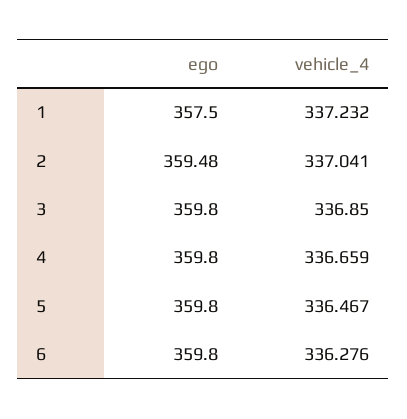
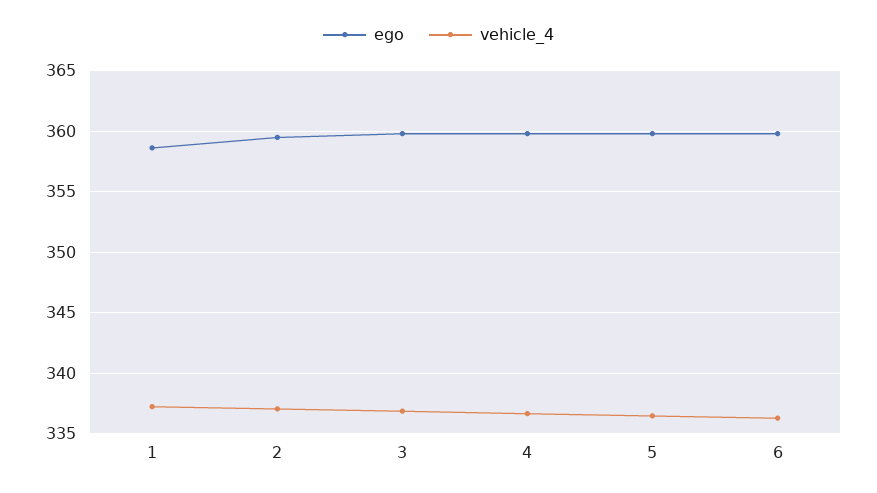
  {
    "ego": {
-     "1": 357.5,
+     "1": 358.5,
      "2": 359.48,
      "3": 359.8,
      "4": 359.8,
      "5": 359.8,
      "6": 359.8
    },
    "vehicle_4": {
      "1": 337.232,
      "2": 337.041,
      "3": 336.85,
      "4": 336.659,
      "5": 336.467,
      "6": 336.276
    }
  }

